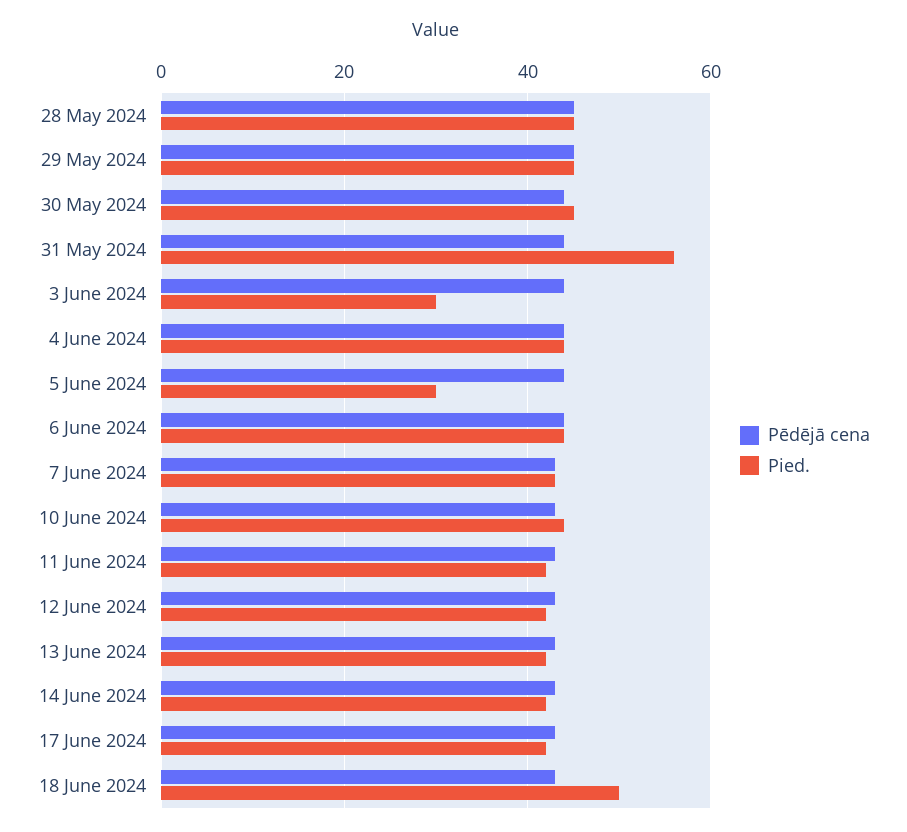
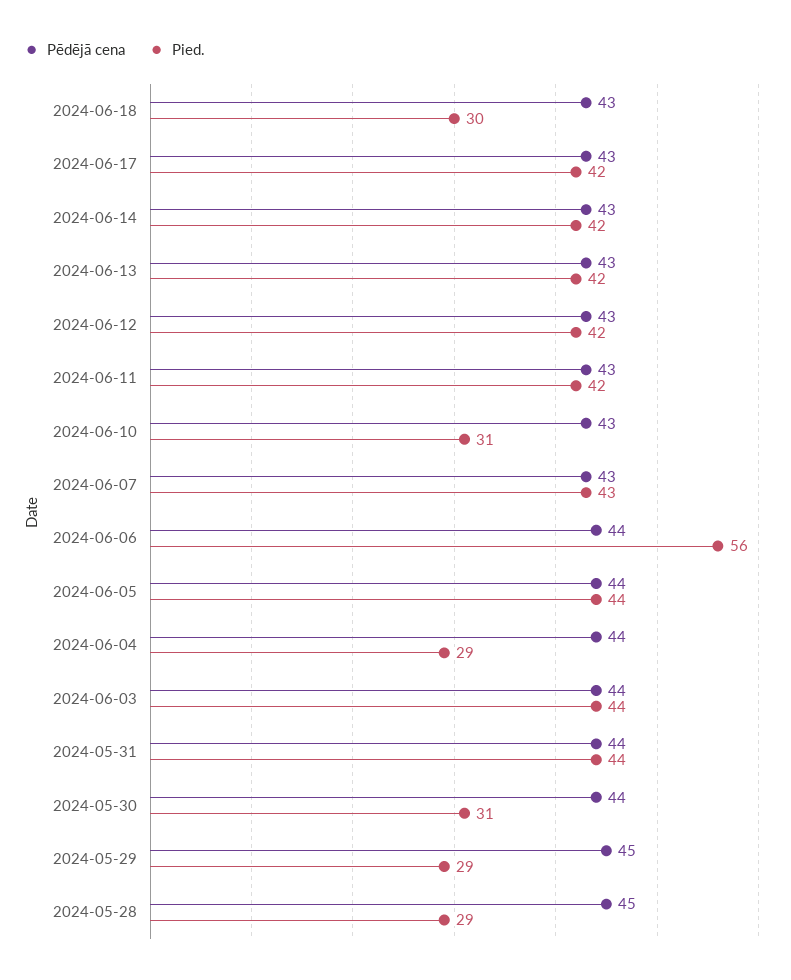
  {
    "Pēdējā cena": {
      "28 May 2024": 45,
      "29 May 2024": 45,
      "30 May 2024": 44,
      "31 May 2024": 44,
      "3 June 2024": 44,
      "4 June 2024": 44,
      "5 June 2024": 44,
      "6 June 2024": 44,
      "7 June 2024": 43,
      "10 June 2024": 43,
      "11 June 2024": 43,
      "12 June 2024": 43,
      "13 June 2024": 43,
      "14 June 2024": 43,
      "17 June 2024": 43,
      "18 June 2024": 43
    },
    "Pied.": {
-     "28 May 2024": 45,
+     "28 May 2024": 29,
-     "29 May 2024": 45,
+     "29 May 2024": 29,
-     "30 May 2024": 45,
+     "30 May 2024": 31,
-     "31 May 2024": 55,
+     "31 May 2024": 44,
-     "3 June 2024": 30,
+     "3 June 2024": 44,
-     "4 June 2024": 45,
+     "4 June 2024": 29,
-     "5 June 2024": 30,
+     "5 June 2024": 44,
-     "6 June 2024": 45,
+     "6 June 2024": 56,
      "7 June 2024": 43,
-     "10 June 2024": 45,
+     "10 June 2024": 31,
      "11 June 2024": 42,
      "12 June 2024": 42,
      "13 June 2024": 42,
      "14 June 2024": 42,
      "17 June 2024": 42,
-     "18 June 2024": 50
+     "18 June 2024": 30
    }
  }

